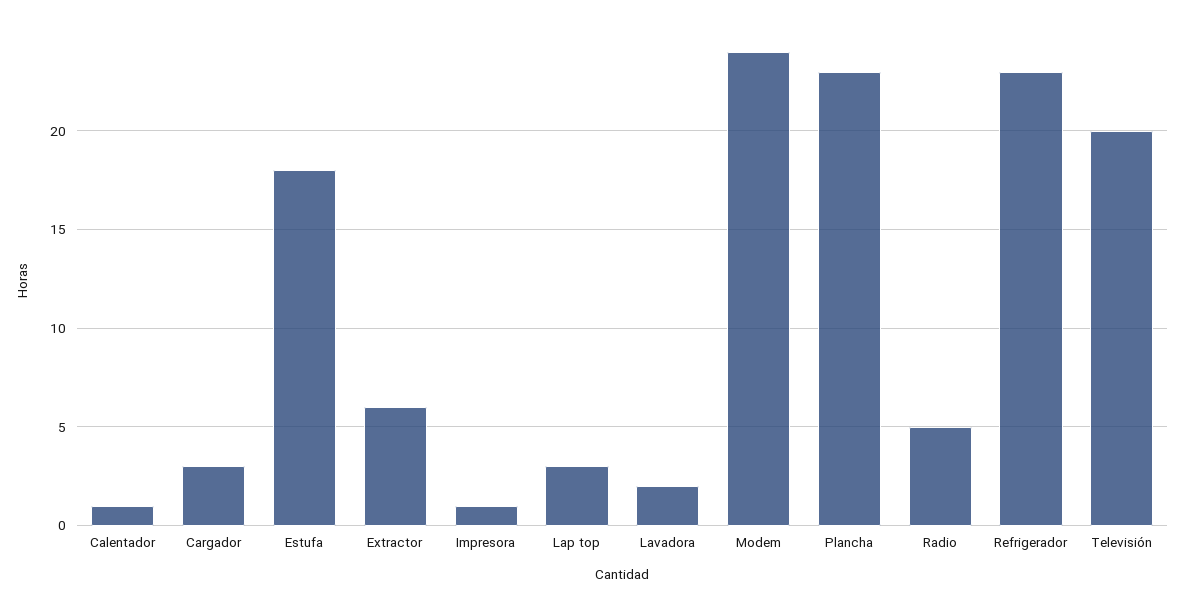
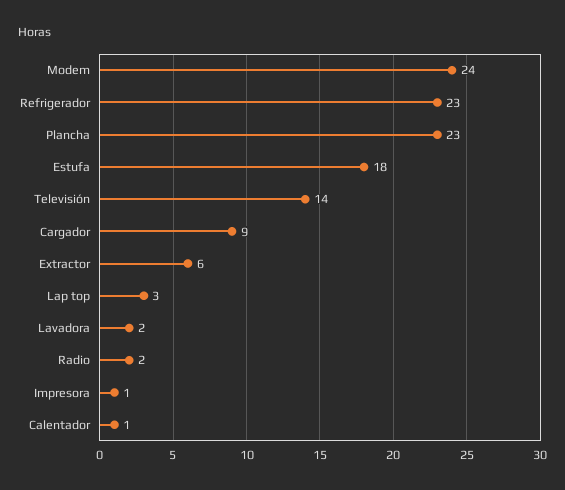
  {
    "Calentador": 1,
-   "Cargador": 3,
+   "Cargador": 9,
    "Estufa": 18,
    "Extractor": 6,
    "Impresora": 1,
    "Lap top": 3,
    "Lavadora": 2,
    "Modem": 24,
    "Plancha": 23,
-   "Radio": 5,
+   "Radio": 2,
    "Refrigerador": 23,
-   "Televisión": 20
+   "Televisión": 14
  }

